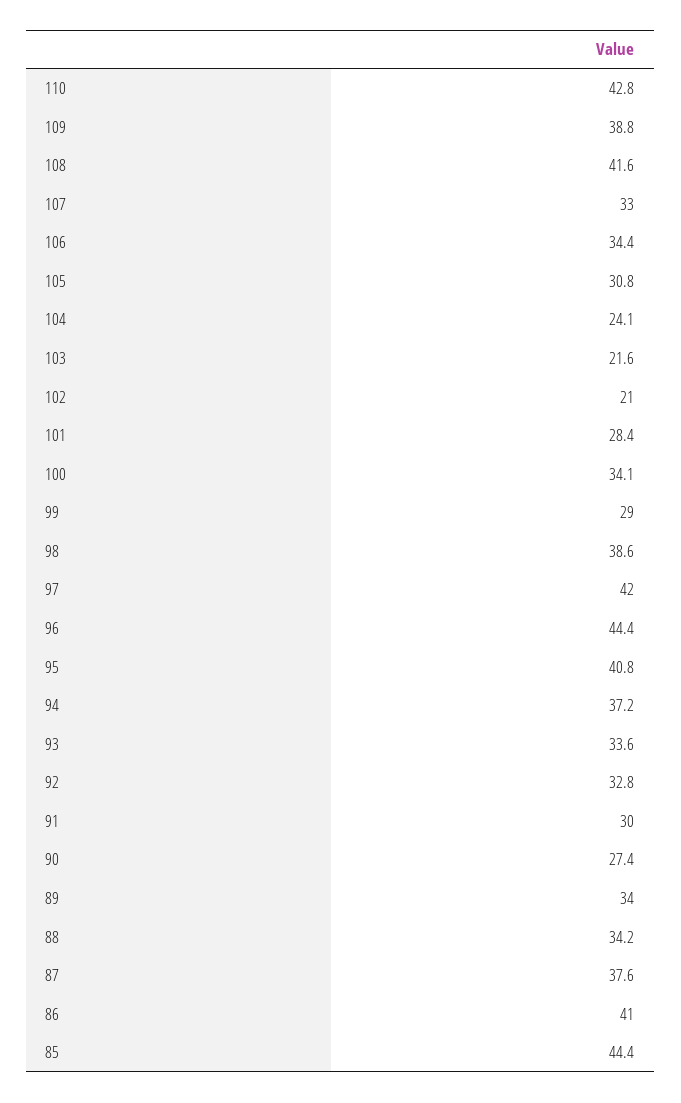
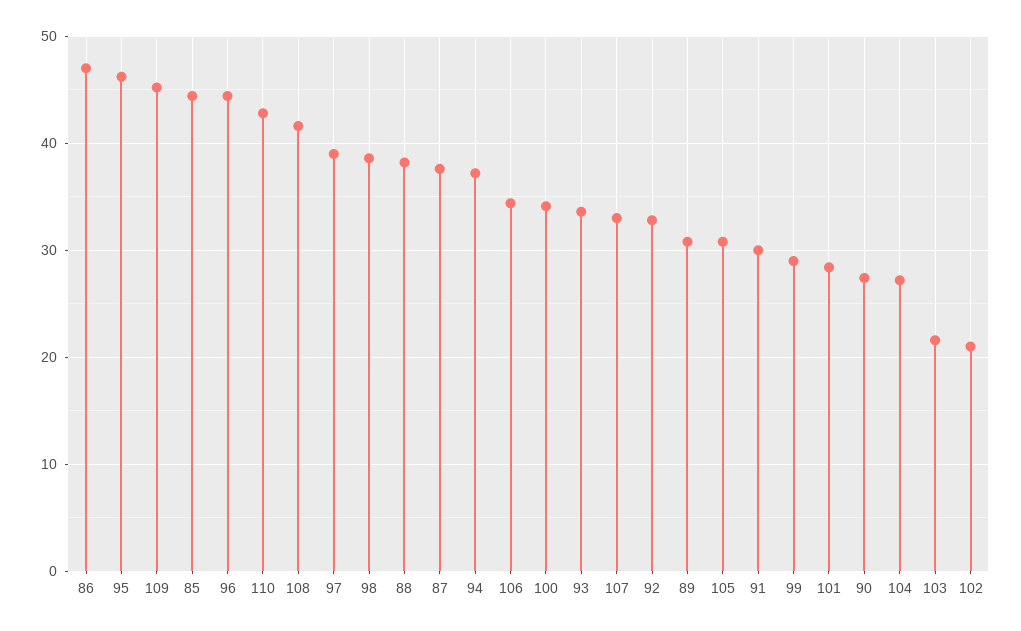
  {
    "110": 42.8,
-   "109": 38.8,
+   "109": 45,
    "108": 41.6,
    "107": 33,
    "106": 34.4,
    "105": 30.8,
-   "104": 24.1,
+   "104": 27,
    "103": 21.6,
    "102": 21,
    "101": 28.4,
    "100": 34.1,
    "99": 29,
    "98": 38.6,
-   "97": 42,
+   "97": 39,
    "96": 44.4,
-   "95": 40.8,
+   "95": 46,
    "94": 37.2,
    "93": 33.6,
    "92": 32.8,
    "91": 30,
    "90": 27.4,
-   "89": 34,
+   "89": 31,
-   "88": 34.2,
+   "88": 38,
    "87": 37.6,
-   "86": 41,
+   "86": 47,
    "85": 44.4
  }

